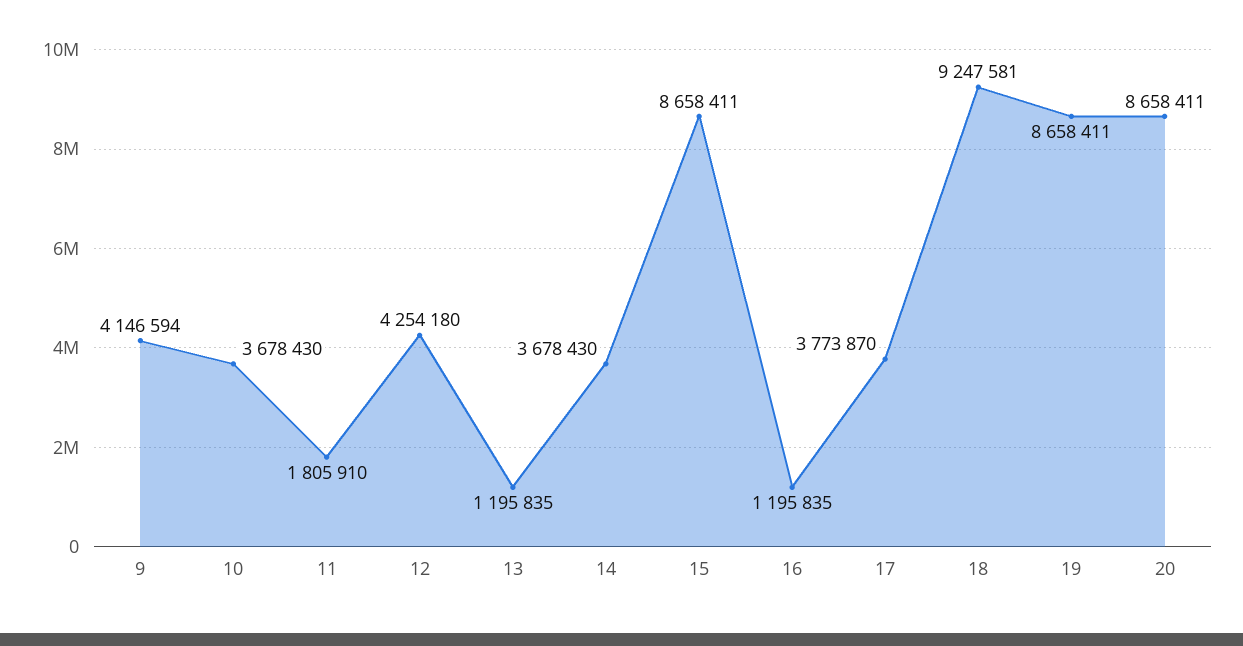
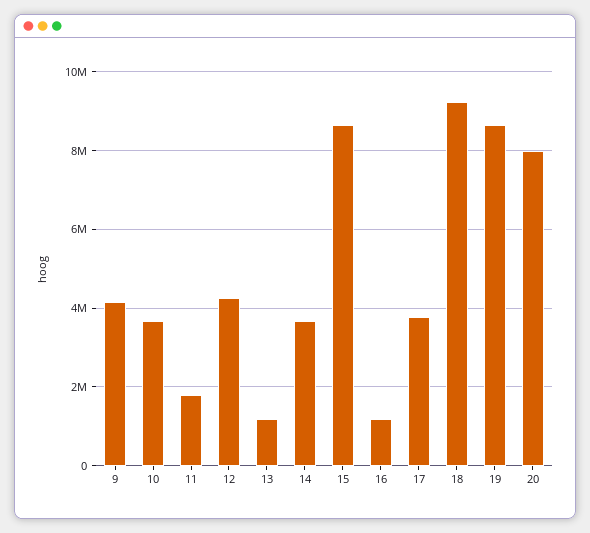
  {
    "9": 4146594,
    "10": 3678430,
    "11": 1805910,
    "12": 4254180,
    "13": 1195835,
    "14": 3678430,
    "15": 8658411,
    "16": 1195835,
    "17": 3773870,
    "18": 9247581,
    "19": 8658411,
-   "20": 8658411
+   "20": 8000000
  }

